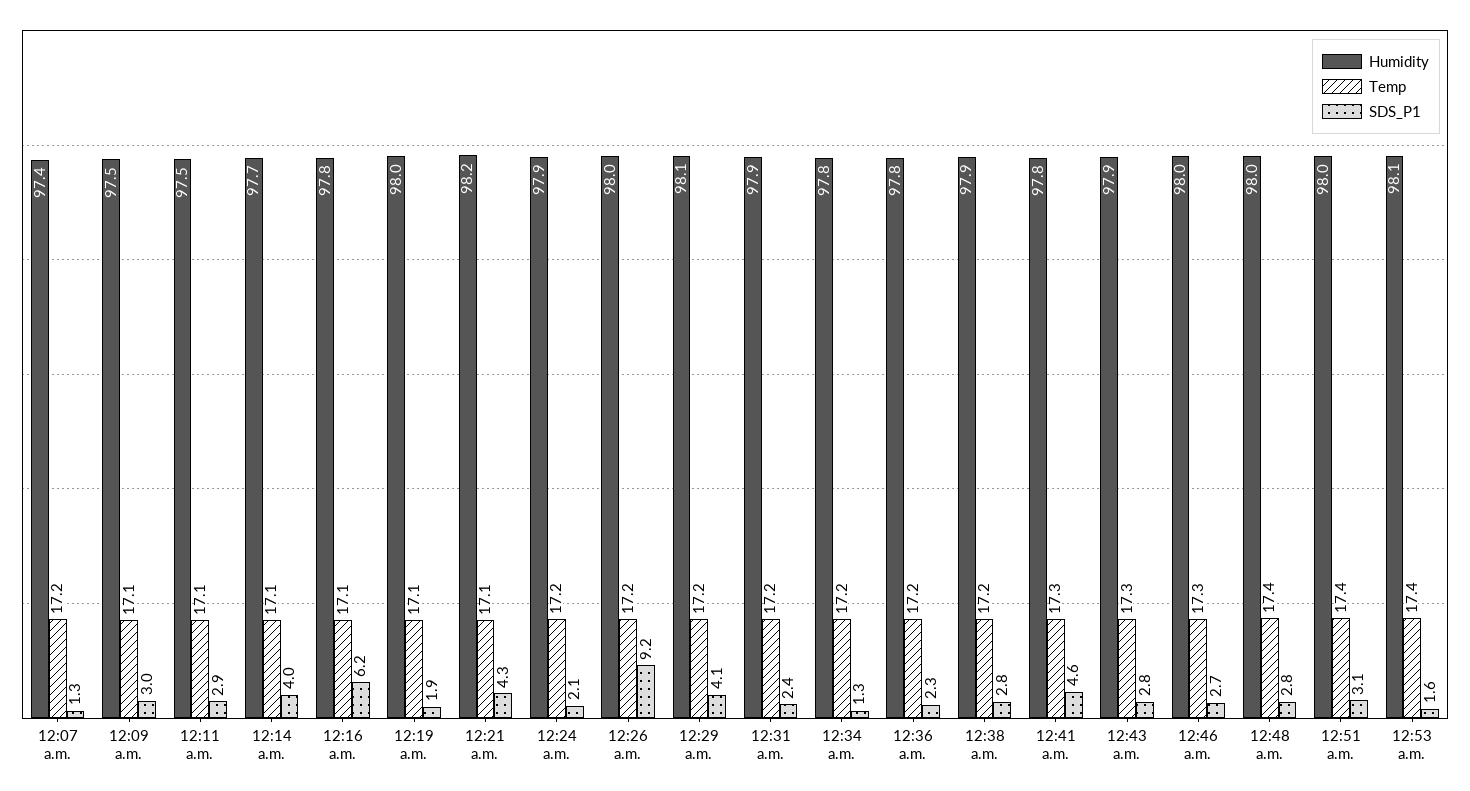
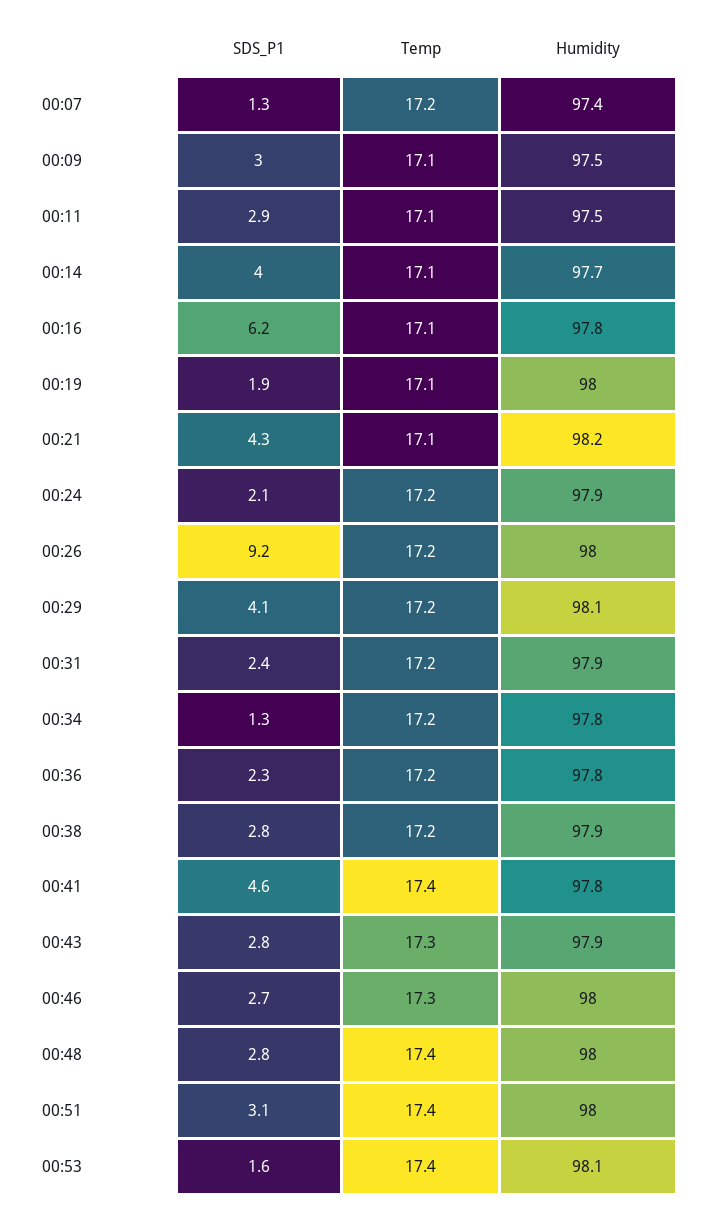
  {
    "Humidity": {
      "12:07 a.m.": 97.4,
      "12:09 a.m.": 97.5,
      "12:11 a.m.": 97.5,
      "12:14 a.m.": 97.7,
      "12:16 a.m.": 97.8,
      "12:19 a.m.": 98,
      "12:21 a.m.": 98.2,
      "12:24 a.m.": 97.9,
      "12:26 a.m.": 98,
      "12:29 a.m.": 98.1,
      "12:31 a.m.": 97.9,
      "12:34 a.m.": 97.8,
      "12:36 a.m.": 97.8,
      "12:38 a.m.": 97.9,
      "12:41 a.m.": 97.8,
      "12:43 a.m.": 97.9,
      "12:46 a.m.": 98,
      "12:48 a.m.": 98,
      "12:51 a.m.": 98,
      "12:53 a.m.": 98.1
    },
    "Temp": {
      "12:07 a.m.": 17.2,
      "12:09 a.m.": 17.1,
      "12:11 a.m.": 17.1,
      "12:14 a.m.": 17.1,
      "12:16 a.m.": 17.1,
      "12:19 a.m.": 17.1,
      "12:21 a.m.": 17.1,
      "12:24 a.m.": 17.2,
      "12:26 a.m.": 17.2,
      "12:29 a.m.": 17.2,
      "12:31 a.m.": 17.2,
      "12:34 a.m.": 17.2,
      "12:36 a.m.": 17.2,
      "12:38 a.m.": 17.2,
-     "12:41 a.m.": 17.3,
+     "12:41 a.m.": 17.4,
      "12:43 a.m.": 17.3,
      "12:46 a.m.": 17.3,
      "12:48 a.m.": 17.4,
      "12:51 a.m.": 17.4,
      "12:53 a.m.": 17.4
    },
    "SDS_P1": {
      "12:07 a.m.": 1.3,
      "12:09 a.m.": 3,
      "12:11 a.m.": 2.9,
      "12:14 a.m.": 4,
      "12:16 a.m.": 6.2,
      "12:19 a.m.": 1.9,
      "12:21 a.m.": 4.3,
      "12:24 a.m.": 2.1,
      "12:26 a.m.": 9.2,
      "12:29 a.m.": 4.1,
      "12:31 a.m.": 2.4,
      "12:34 a.m.": 1.3,
      "12:36 a.m.": 2.3,
      "12:38 a.m.": 2.8,
      "12:41 a.m.": 4.6,
      "12:43 a.m.": 2.8,
      "12:46 a.m.": 2.7,
      "12:48 a.m.": 2.8,
      "12:51 a.m.": 3.1,
      "12:53 a.m.": 1.6
    }
  }

